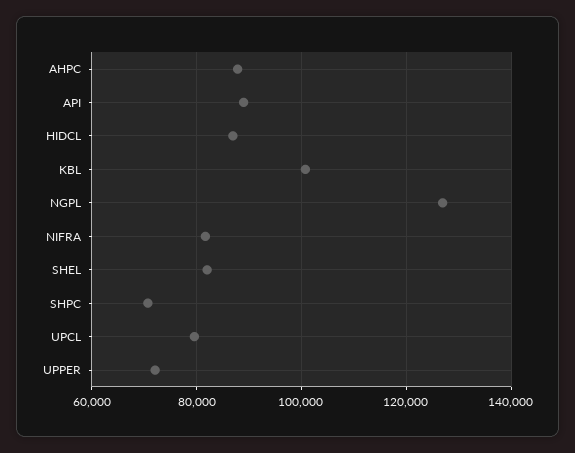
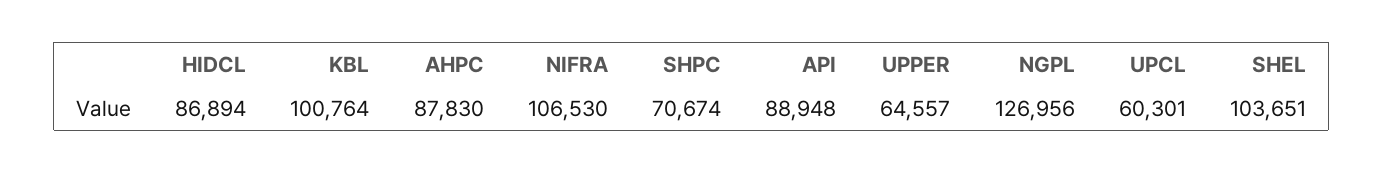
  {
    "AHPC": 87830,
    "API": 88948,
    "HIDCL": 86894,
    "KBL": 100764,
    "NGPL": 126956,
-   "NIFRA": 82000,
+   "NIFRA": 106530,
-   "SHEL": 82000,
+   "SHEL": 103651,
    "SHPC": 70674,
-   "UPCL": 80000,
+   "UPCL": 60301,
-   "UPPER": 72000
+   "UPPER": 64557
  }

